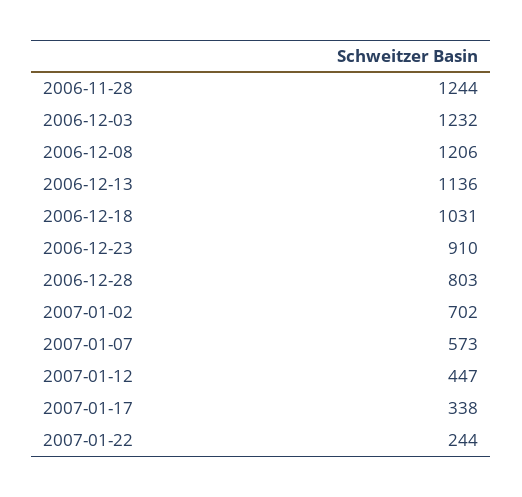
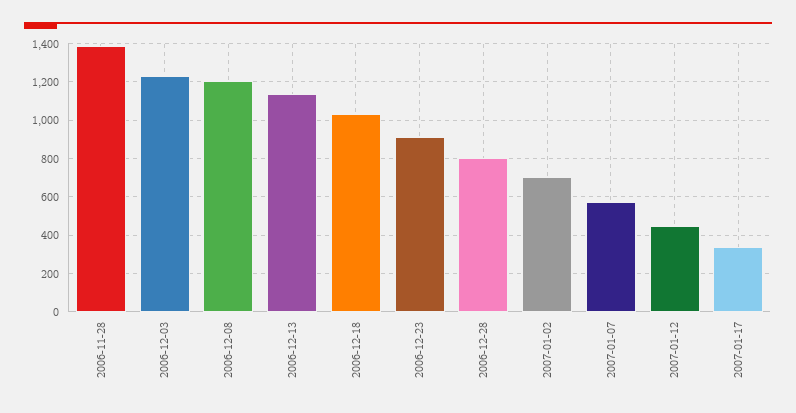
  {
-   "2006-11-28": 1244,
+   "2006-11-28": 1400,
    "2006-12-03": 1232,
    "2006-12-08": 1206,
    "2006-12-13": 1136,
    "2006-12-18": 1031,
    "2006-12-23": 910,
    "2006-12-28": 803,
    "2007-01-02": 702,
    "2007-01-07": 573,
    "2007-01-12": 447,
-   "2007-01-17": 338,
+   "2007-01-17": 338
-   "2007-01-22": 244
  }

